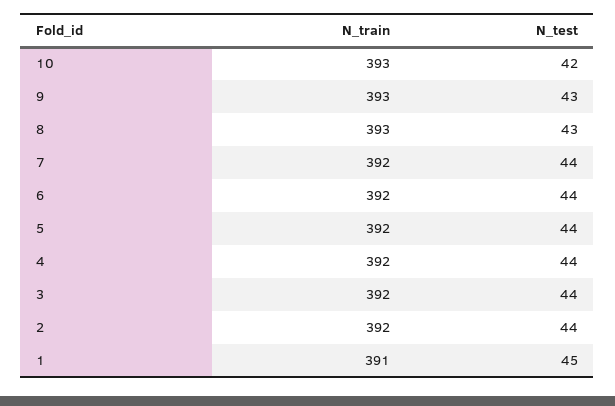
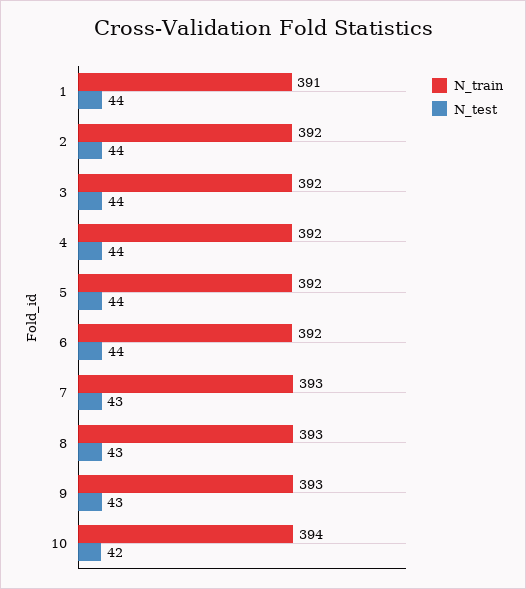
  {
    "N_train": {
-     "10": 393,
+     "10": 394,
      "9": 393,
      "8": 393,
-     "7": 392,
+     "7": 393,
      "6": 392,
      "5": 392,
      "4": 392,
      "3": 392,
      "2": 392,
      "1": 391
    },
    "N_test": {
      "10": 42,
      "9": 43,
      "8": 43,
-     "7": 44,
+     "7": 43,
      "6": 44,
      "5": 44,
      "4": 44,
      "3": 44,
      "2": 44,
-     "1": 45
+     "1": 44
    }
  }

